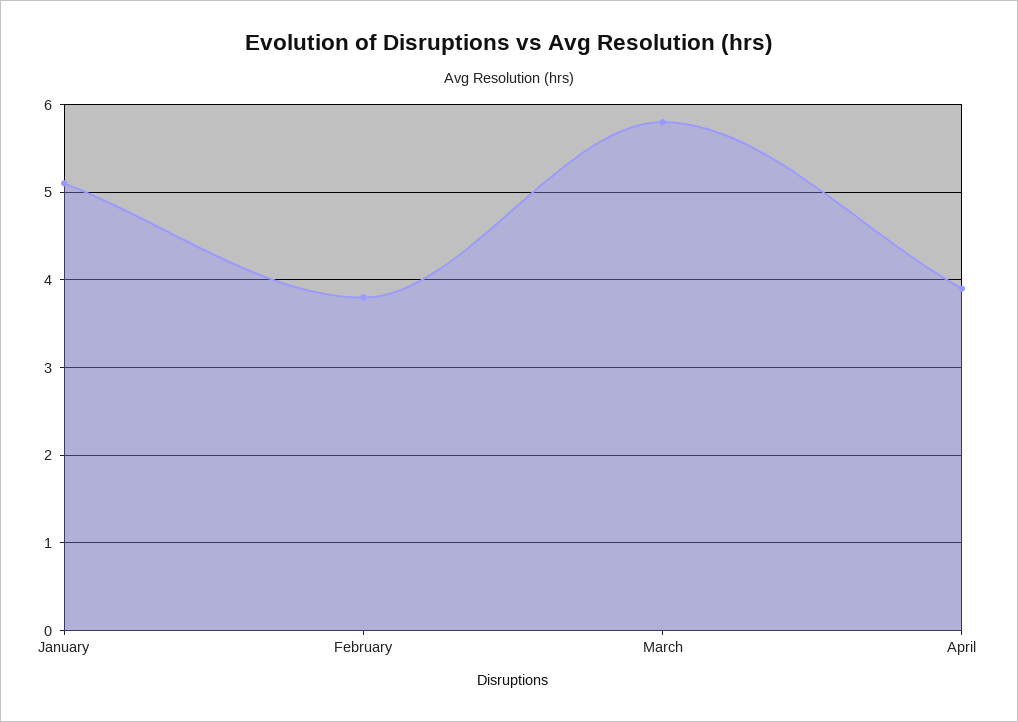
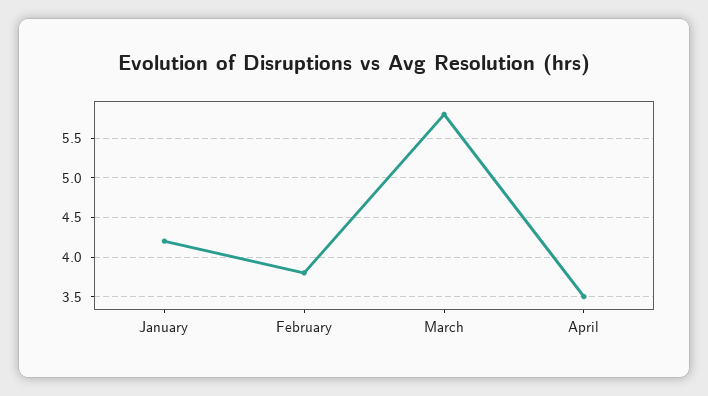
  {
-   "January": 5.1,
+   "January": 4.2,
    "February": 3.8,
    "March": 5.8,
-   "April": 3.9
+   "April": 3.5
  }

